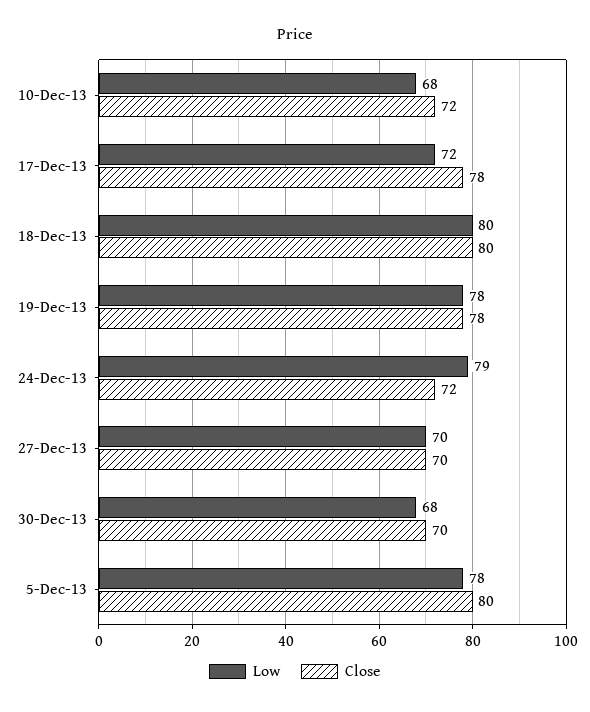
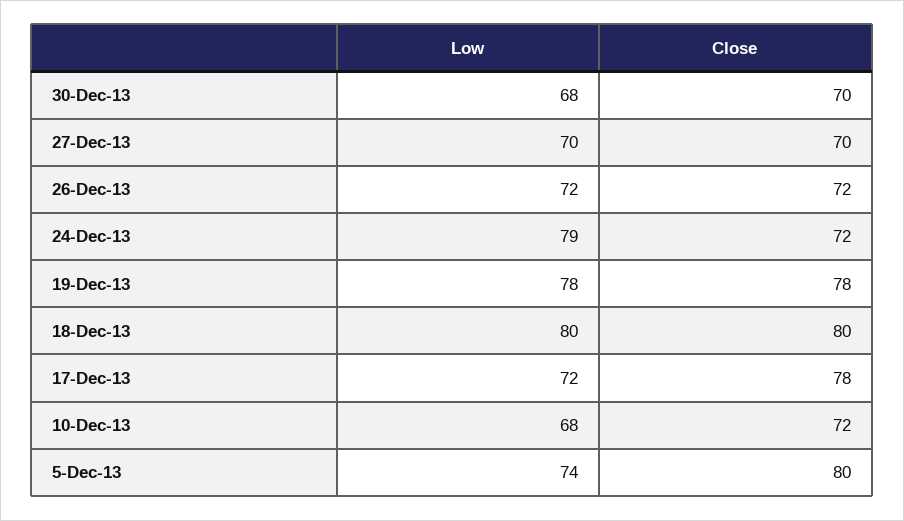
  {
    "Low": {
      "10-Dec-13": 68,
      "17-Dec-13": 72,
      "18-Dec-13": 80,
      "19-Dec-13": 78,
      "24-Dec-13": 79,
      "27-Dec-13": 70,
      "30-Dec-13": 68,
-     "5-Dec-13": 78
+     "5-Dec-13": 74,
+     "26-Dec-13": 72
    },
    "Close": {
      "10-Dec-13": 72,
      "17-Dec-13": 78,
      "18-Dec-13": 80,
      "19-Dec-13": 78,
      "24-Dec-13": 72,
      "27-Dec-13": 70,
      "30-Dec-13": 70,
-     "5-Dec-13": 80
+     "5-Dec-13": 80,
+     "26-Dec-13": 72
    }
  }

